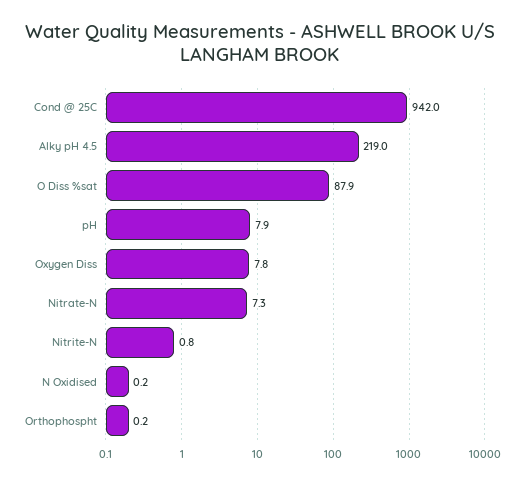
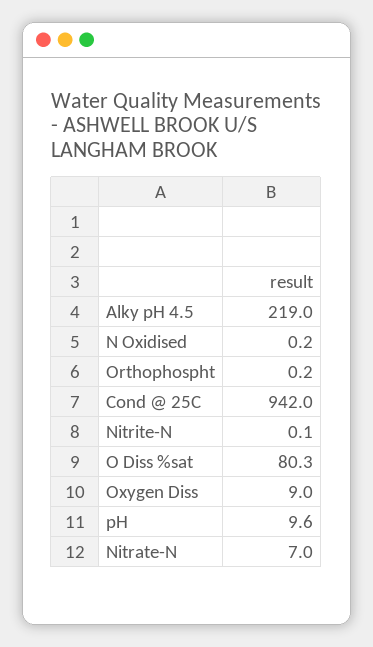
  {
    "Cond @ 25C": 942,
    "Alky pH 4.5": 219,
-   "O Diss %sat": 87.9,
+   "O Diss %sat": 80.3,
-   "pH": 7.9,
+   "pH": 9.6,
-   "Oxygen Diss": 7.8,
+   "Oxygen Diss": 9,
-   "Nitrate-N": 7.3,
+   "Nitrate-N": 7,
-   "Nitrite-N": 0.8,
+   "Nitrite-N": 0.1,
    "N Oxidised": 0.2,
    "Orthophospht": 0.2
  }

